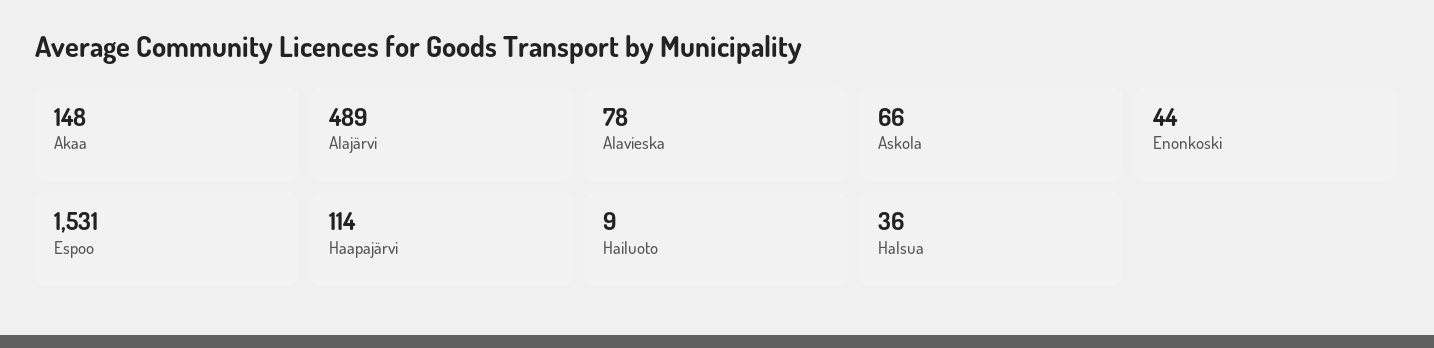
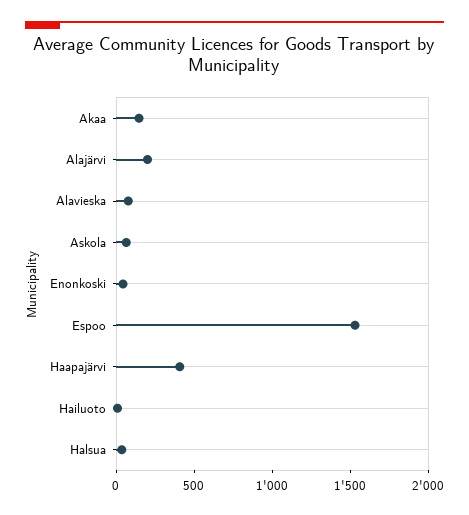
  {
    "Akaa": 148,
-   "Alajärvi": 489,
+   "Alajärvi": 200,
    "Alavieska": 78,
    "Askola": 66,
    "Enonkoski": 44,
    "Espoo": 1531,
-   "Haapajärvi": 114,
+   "Haapajärvi": 400,
    "Hailuoto": 9,
    "Halsua": 36
  }

